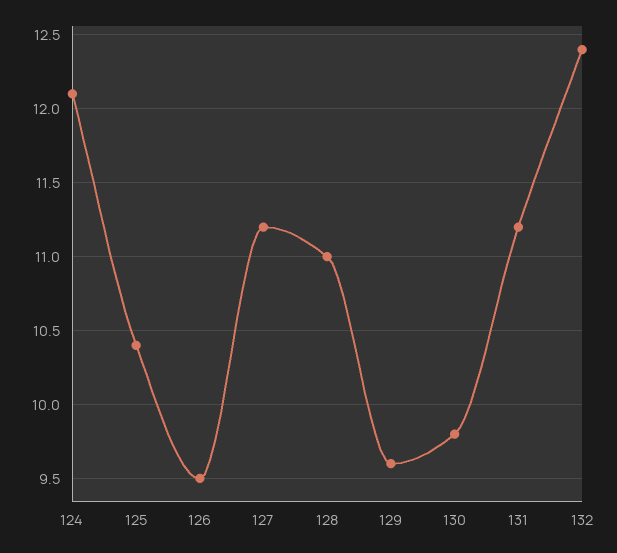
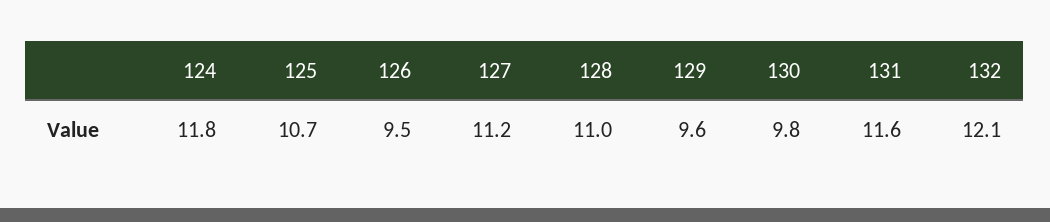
  {
-   "124": 12.1,
+   "124": 11.8,
-   "125": 10.4,
+   "125": 10.7,
    "126": 9.5,
    "127": 11.2,
    "128": 11,
    "129": 9.6,
    "130": 9.8,
-   "131": 11.2,
+   "131": 11.6,
-   "132": 12.4
+   "132": 12.1
  }

